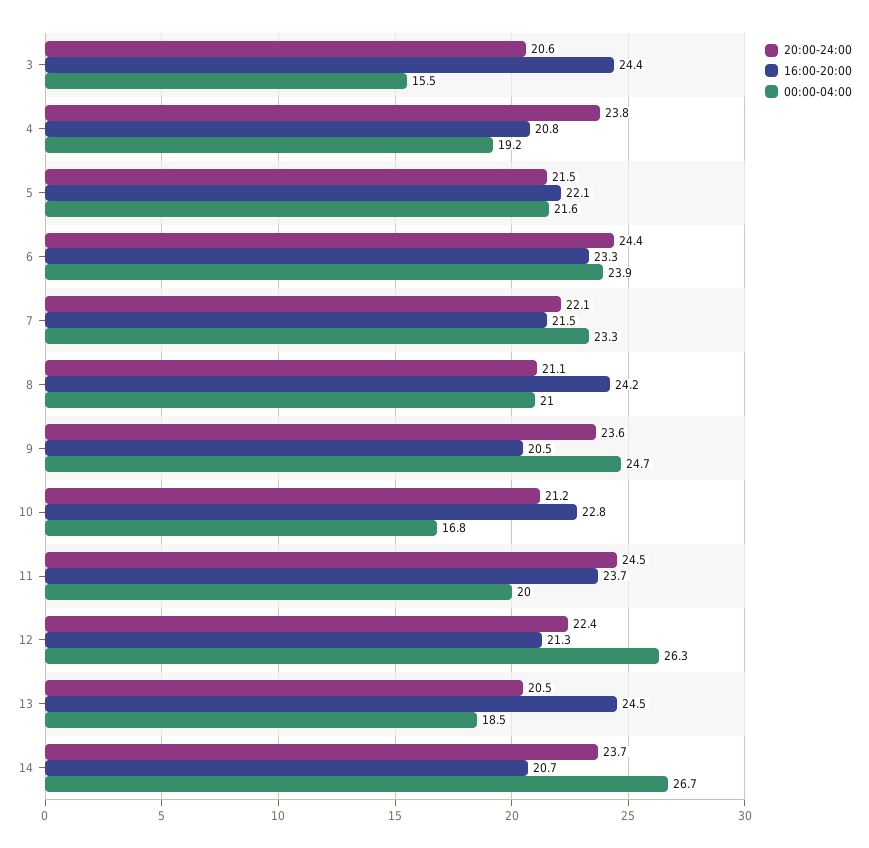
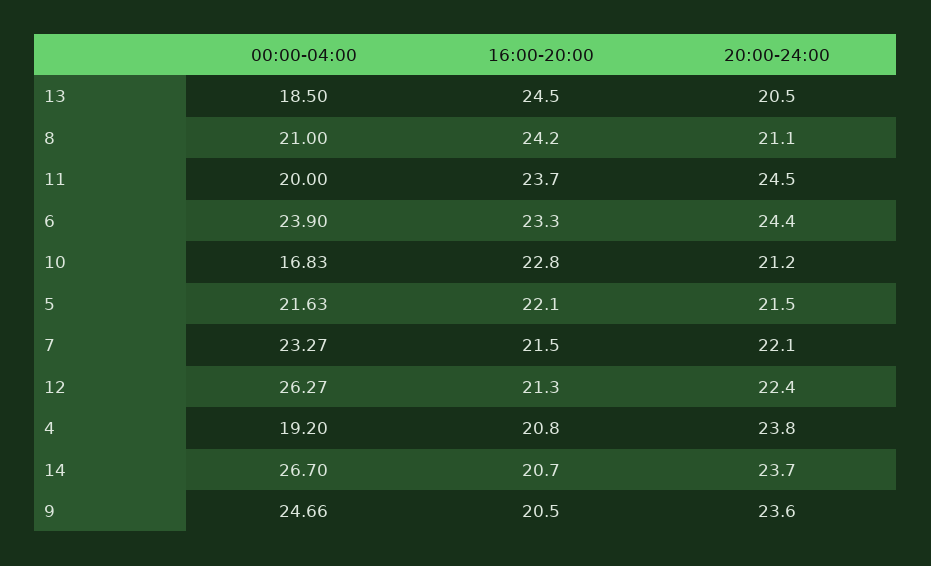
  {
    "20:00-24:00": {
-     "3": 20.6,
      "4": 23.8,
      "5": 21.5,
      "6": 24.4,
      "7": 22.1,
      "8": 21.1,
      "9": 23.6,
      "10": 21.2,
      "11": 24.5,
      "12": 22.4,
      "13": 20.5,
      "14": 23.7
    },
    "16:00-20:00": {
-     "3": 24.4,
      "4": 20.8,
      "5": 22.1,
      "6": 23.3,
      "7": 21.5,
      "8": 24.2,
      "9": 20.5,
      "10": 22.8,
      "11": 23.7,
      "12": 21.3,
      "13": 24.5,
      "14": 20.7
    },
    "00:00-04:00": {
-     "3": 15.5,
      "4": 19.2,
      "5": 21.63,
      "6": 23.9,
      "7": 23.27,
      "8": 21,
      "9": 24.66,
      "10": 16.83,
      "11": 20,
      "12": 26.27,
      "13": 18.5,
      "14": 26.7
    }
  }

